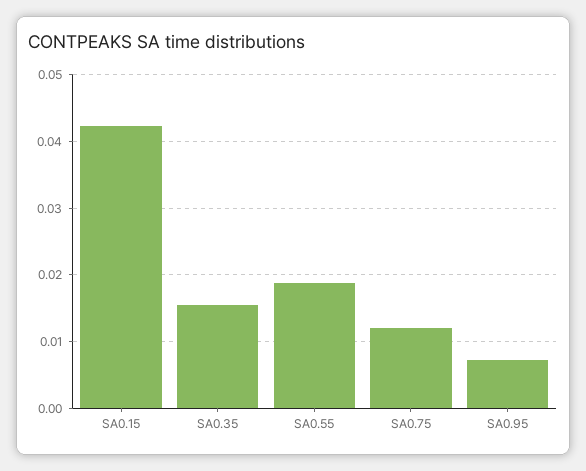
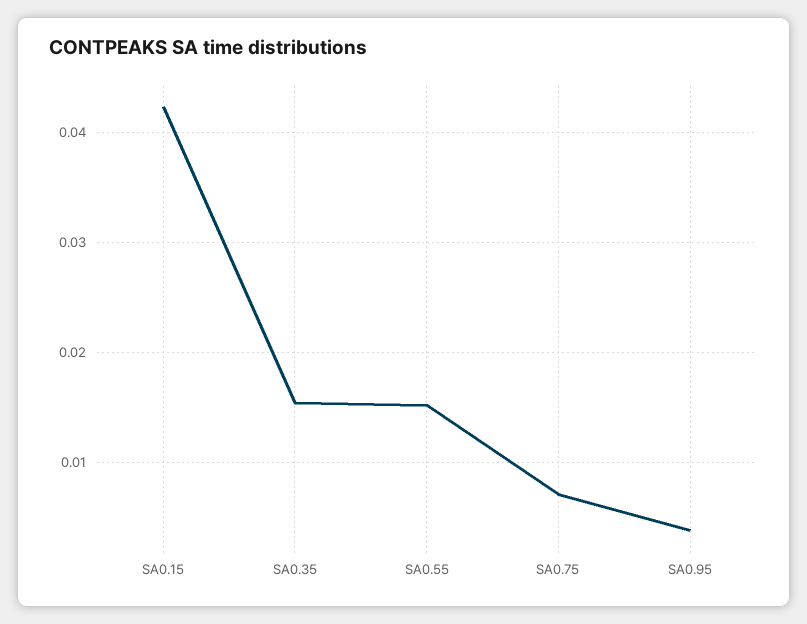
  {
    "SA0.15": 0.042,
    "SA0.35": 0.015,
-   "SA0.55": 0.019,
+   "SA0.55": 0.015,
-   "SA0.75": 0.012,
+   "SA0.75": 0.007,
-   "SA0.95": 0.007
+   "SA0.95": 0.004
  }

